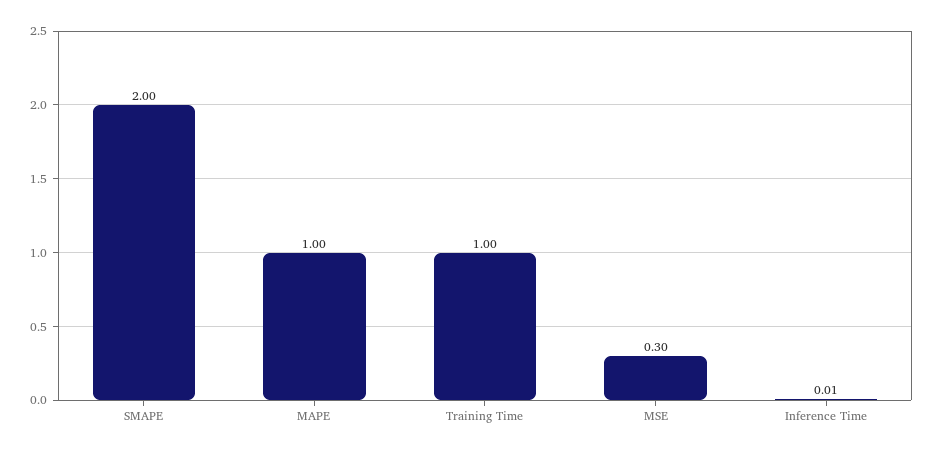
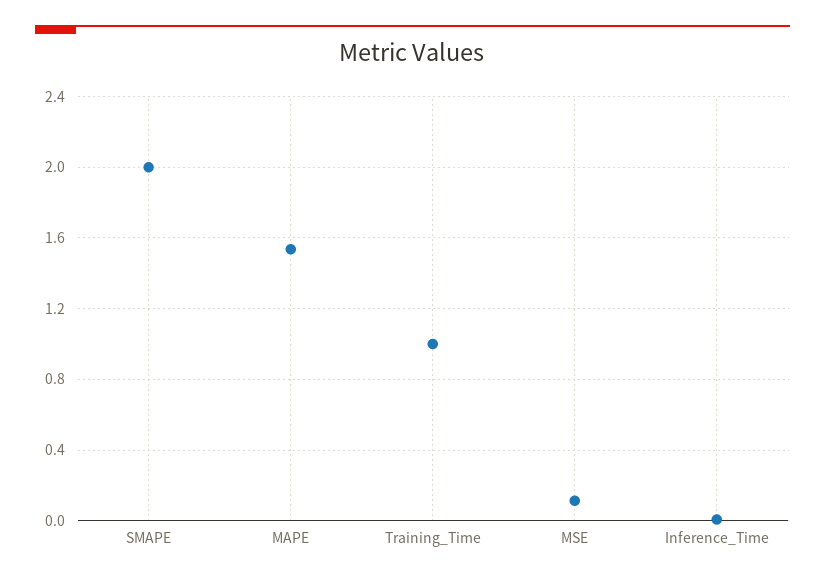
  {
    "SMAPE": 2,
-   "MAPE": 1,
+   "MAPE": 1.55,
    "Training Time": 1,
-   "MSE": 0.3,
+   "MSE": 0.1,
    "Inference Time": 0.01
  }

